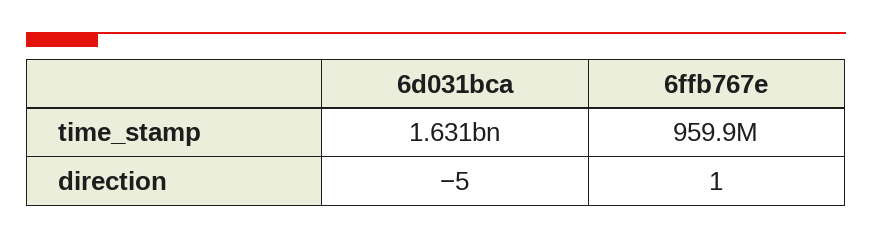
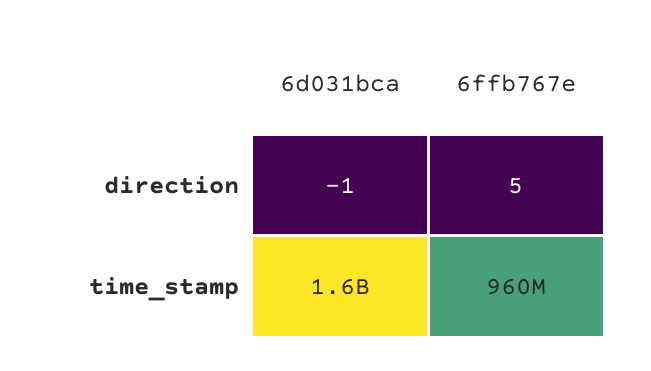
  {
    "6d031bca": {
      "time_stamp": 1631000000,
-     "direction": -5
+     "direction": -1
    },
    "6ffb767e": {
      "time_stamp": 959900000,
-     "direction": 1
+     "direction": 5
    }
  }

